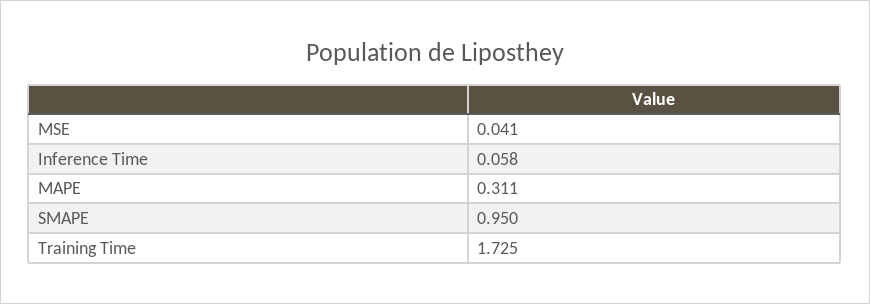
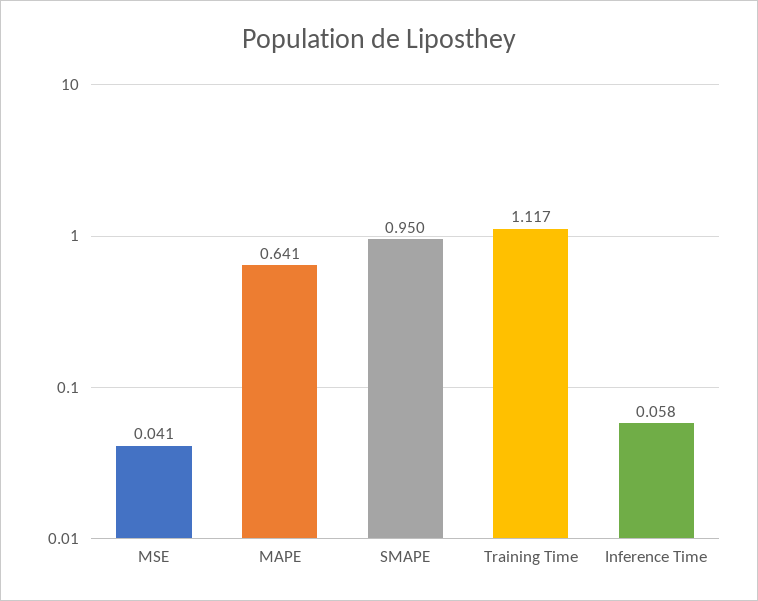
  {
    "MSE": 0.041,
    "Inference Time": 0.058,
-   "MAPE": 0.311,
+   "MAPE": 0.641,
    "SMAPE": 0.95,
-   "Training Time": 1.725
+   "Training Time": 1.117
  }

